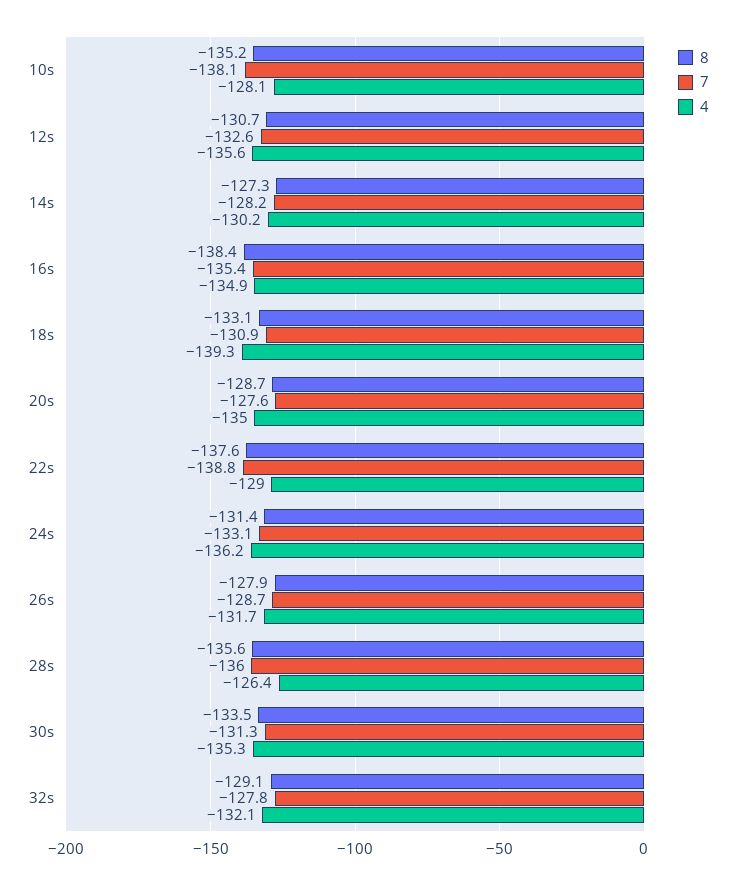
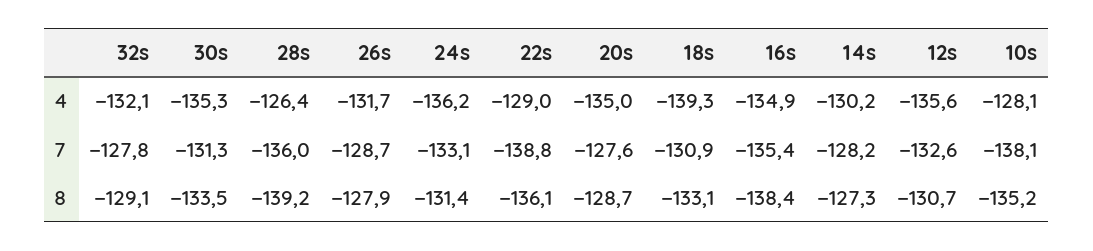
  {
    "8": {
      "10s": -135.2,
      "12s": -130.7,
      "14s": -127.3,
      "16s": -138.4,
      "18s": -133.1,
      "20s": -128.7,
-     "22s": -137.6,
+     "22s": -136.1,
      "24s": -131.4,
      "26s": -127.9,
-     "28s": -135.6,
+     "28s": -139.2,
      "30s": -133.5,
      "32s": -129.1
    },
    "7": {
      "10s": -138.1,
      "12s": -132.6,
      "14s": -128.2,
      "16s": -135.4,
      "18s": -130.9,
      "20s": -127.6,
      "22s": -138.8,
      "24s": -133.1,
      "26s": -128.7,
      "28s": -136,
      "30s": -131.3,
      "32s": -127.8
    },
    "4": {
      "10s": -128.1,
      "12s": -135.6,
      "14s": -130.2,
      "16s": -134.9,
      "18s": -139.3,
      "20s": -135,
      "22s": -129,
      "24s": -136.2,
      "26s": -131.7,
      "28s": -126.4,
      "30s": -135.3,
      "32s": -132.1
    }
  }

